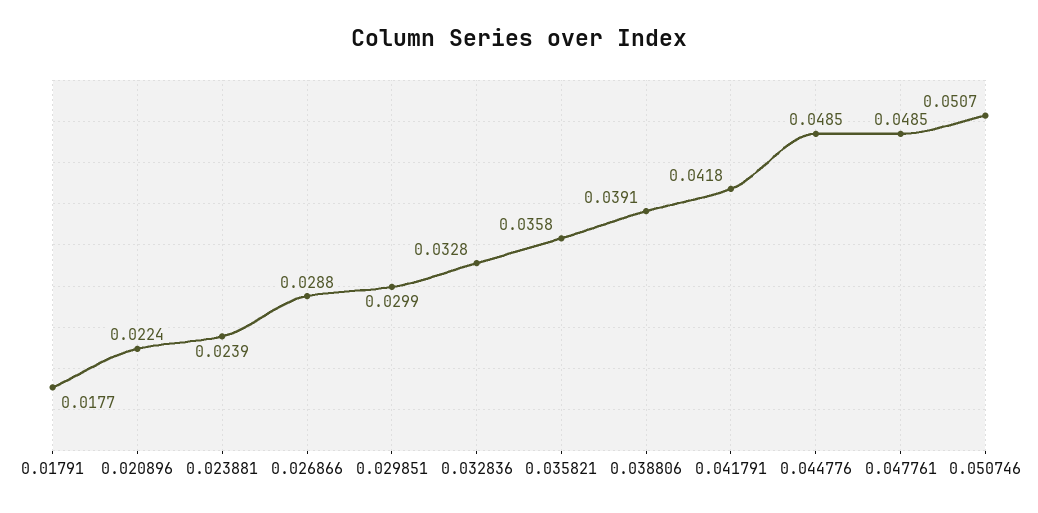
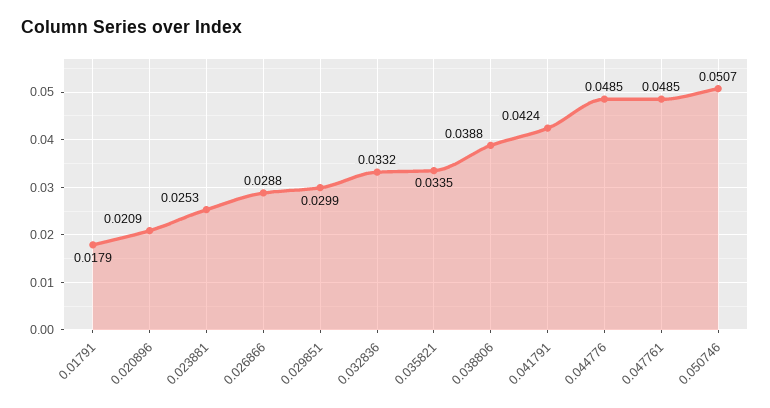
  {
-   "0.01791": 0.0177,
+   "0.01791": 0.0179,
-   "0.020896": 0.0224,
+   "0.020896": 0.0209,
-   "0.023881": 0.0239,
+   "0.023881": 0.0253,
    "0.026866": 0.0288,
    "0.029851": 0.0299,
-   "0.032836": 0.0328,
+   "0.032836": 0.0332,
-   "0.035821": 0.0358,
+   "0.035821": 0.0335,
-   "0.038806": 0.0391,
+   "0.038806": 0.0388,
-   "0.041791": 0.0418,
+   "0.041791": 0.0424,
    "0.044776": 0.0485,
    "0.047761": 0.0485,
    "0.050746": 0.0507
  }

